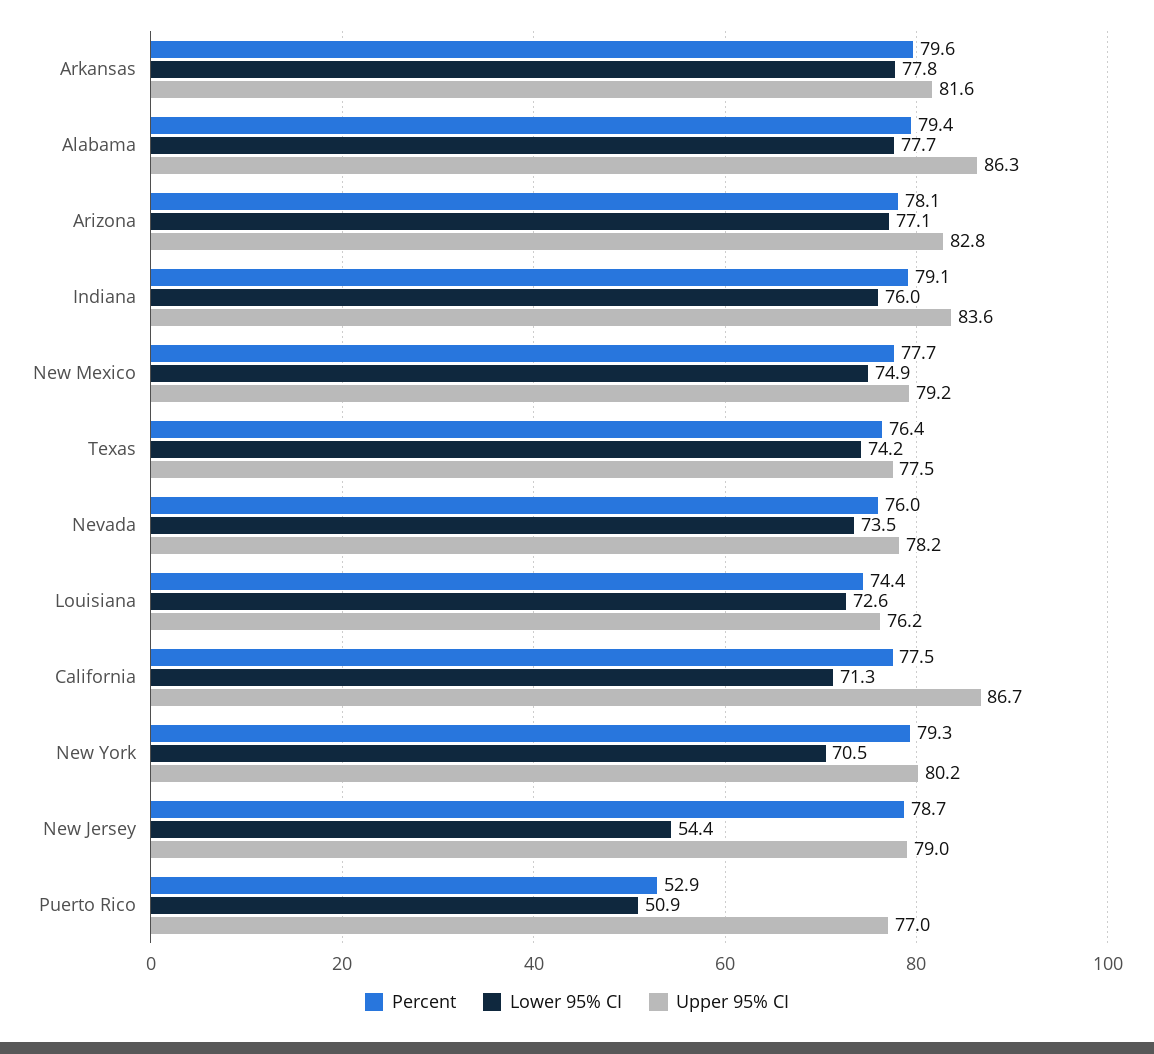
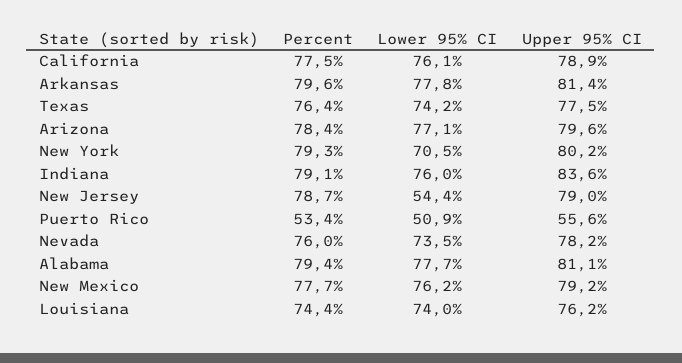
  {
    "Percent": {
      "Arkansas": 79.6,
      "Alabama": 79.4,
-     "Arizona": 78.1,
+     "Arizona": 78.4,
      "Indiana": 79.1,
      "New Mexico": 77.7,
      "Texas": 76.4,
      "Nevada": 76,
      "Louisiana": 74.4,
      "California": 77.5,
      "New York": 79.3,
      "New Jersey": 78.7,
-     "Puerto Rico": 52.9
+     "Puerto Rico": 53.4
    },
    "Lower 95% CI": {
      "Arkansas": 77.8,
      "Alabama": 77.7,
      "Arizona": 77.1,
      "Indiana": 76,
-     "New Mexico": 74.9,
+     "New Mexico": 76.2,
      "Texas": 74.2,
      "Nevada": 73.5,
-     "Louisiana": 72.6,
+     "Louisiana": 74,
-     "California": 71.3,
+     "California": 76.1,
      "New York": 70.5,
      "New Jersey": 54.4,
      "Puerto Rico": 50.9
    },
    "Upper 95% CI": {
-     "Arkansas": 81.6,
+     "Arkansas": 81.4,
-     "Alabama": 86.3,
+     "Alabama": 81.1,
-     "Arizona": 82.8,
+     "Arizona": 79.6,
      "Indiana": 83.6,
      "New Mexico": 79.2,
      "Texas": 77.5,
      "Nevada": 78.2,
      "Louisiana": 76.2,
-     "California": 86.7,
+     "California": 78.9,
      "New York": 80.2,
      "New Jersey": 79,
-     "Puerto Rico": 77
+     "Puerto Rico": 55.6
    }
  }

